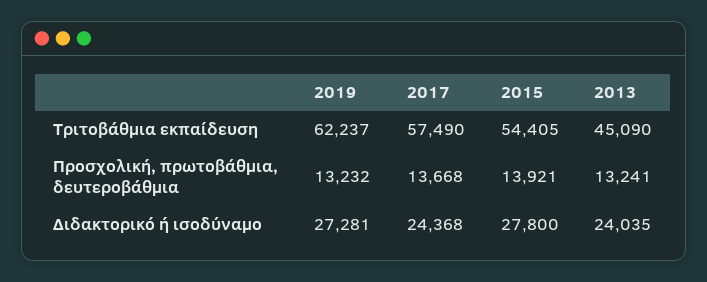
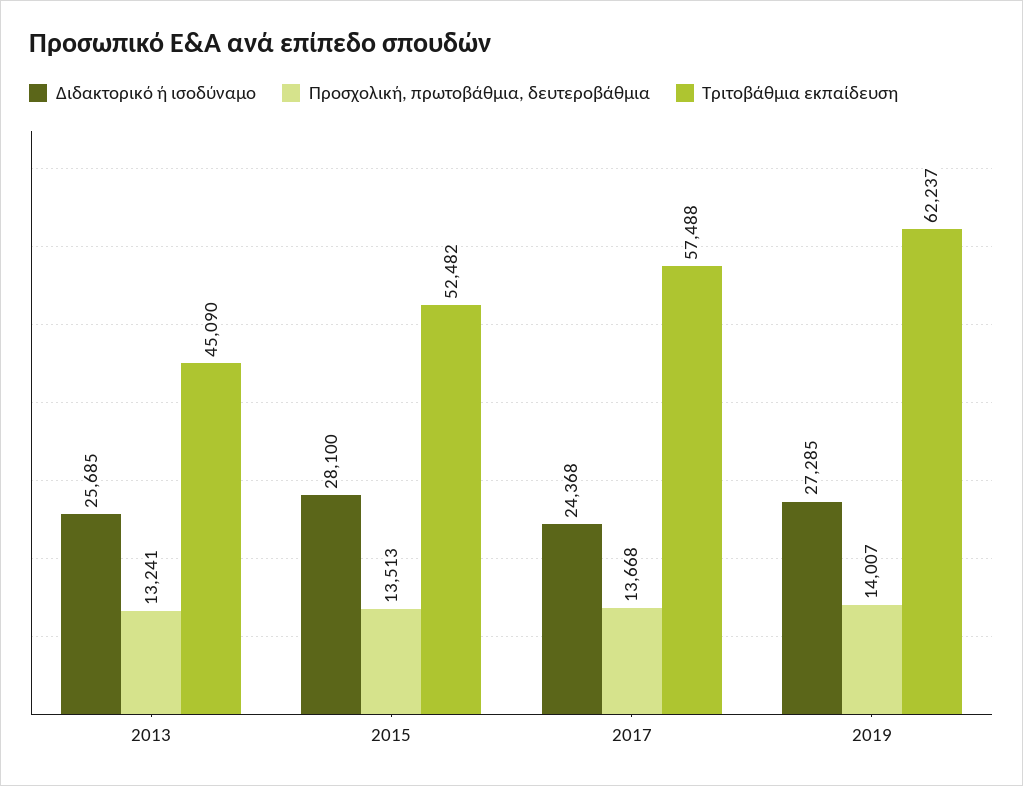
  {
    "Τριτοβάθμια εκπαίδευση": {
      "2019": 62237,
-     "2017": 57490,
+     "2017": 57488,
-     "2015": 54405,
+     "2015": 52482,
      "2013": 45090
    },
    "Προσχολική, πρωτοβάθμια, δευτεροβάθμια": {
-     "2019": 13232,
+     "2019": 14007,
      "2017": 13668,
-     "2015": 13921,
+     "2015": 13513,
      "2013": 13241
    },
    "Διδακτορικό ή ισοδύναμο": {
-     "2019": 27281,
+     "2019": 27285,
      "2017": 24368,
-     "2015": 27800,
+     "2015": 28100,
-     "2013": 24035
+     "2013": 25685
    }
  }

